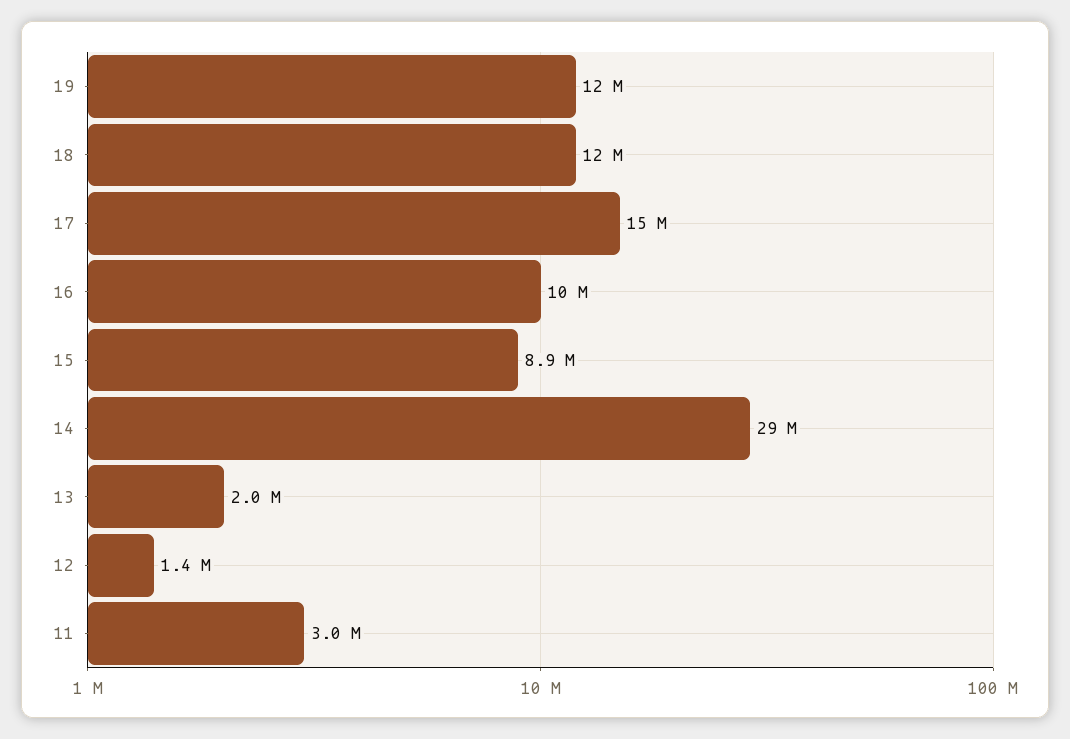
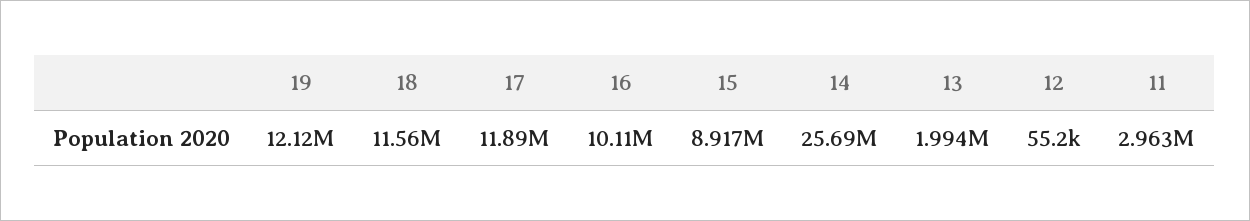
  {
    "19": 12120000,
    "18": 11560000,
-   "17": 15000000,
+   "17": 11890000,
    "16": 10110000,
    "15": 8917000,
-   "14": 29000000,
+   "14": 25690000,
    "13": 1994000,
-   "12": 1400000,
+   "12": 55200,
    "11": 2963000
  }

